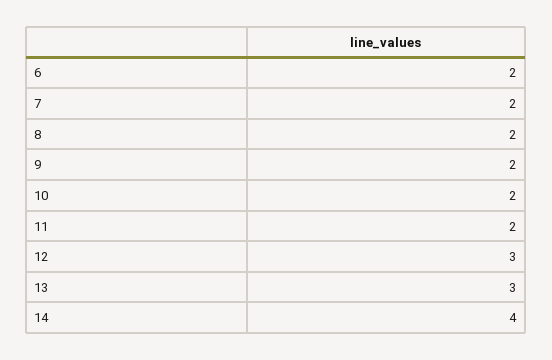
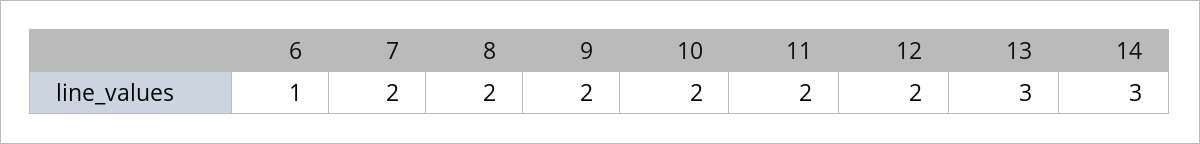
  {
-   "6": 2,
+   "6": 1,
    "7": 2,
    "8": 2,
    "9": 2,
    "10": 2,
    "11": 2,
-   "12": 3,
+   "12": 2,
    "13": 3,
-   "14": 4
+   "14": 3
  }

